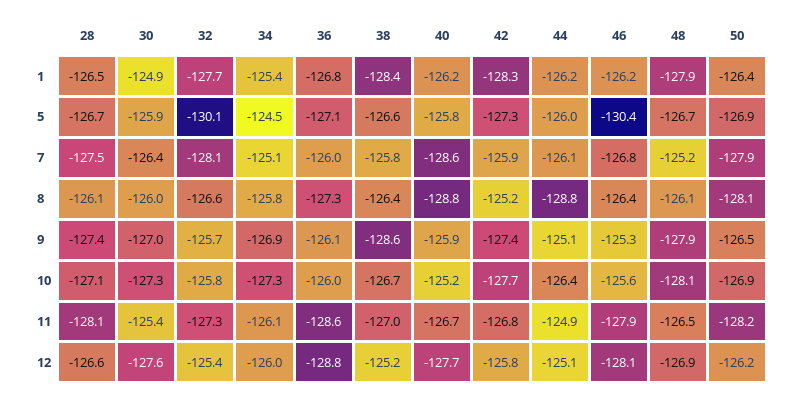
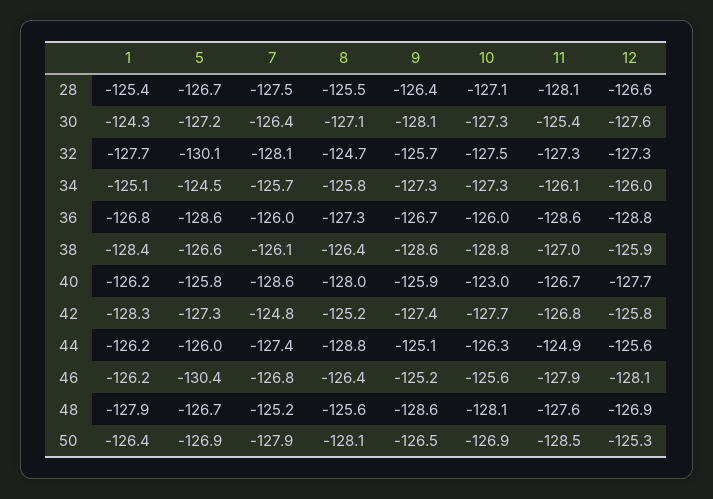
  {
    "28": {
-     "1": -126.5,
+     "1": -125.4,
      "5": -126.7,
      "7": -127.5,
-     "8": -126.1,
+     "8": -125.5,
-     "9": -127.4,
+     "9": -126.4,
      "10": -127.1,
      "11": -128.1,
      "12": -126.6
    },
    "30": {
-     "1": -124.9,
+     "1": -124.3,
-     "5": -125.9,
+     "5": -127.2,
      "7": -126.4,
-     "8": -126,
+     "8": -127.1,
-     "9": -127,
+     "9": -128.1,
      "10": -127.3,
      "11": -125.4,
      "12": -127.6
    },
    "32": {
      "1": -127.7,
      "5": -130.1,
      "7": -128.1,
-     "8": -126.6,
+     "8": -124.7,
      "9": -125.7,
-     "10": -125.8,
+     "10": -127.5,
      "11": -127.3,
-     "12": -125.4
+     "12": -127.3
    },
    "34": {
-     "1": -125.4,
+     "1": -125.1,
      "5": -124.5,
-     "7": -125.1,
+     "7": -125.7,
      "8": -125.8,
-     "9": -126.9,
+     "9": -127.3,
      "10": -127.3,
      "11": -126.1,
      "12": -126
    },
    "36": {
      "1": -126.8,
-     "5": -127.1,
+     "5": -128.6,
      "7": -126,
      "8": -127.3,
-     "9": -126.1,
+     "9": -126.7,
      "10": -126,
      "11": -128.6,
      "12": -128.8
    },
    "38": {
      "1": -128.4,
      "5": -126.6,
-     "7": -125.8,
+     "7": -126.1,
      "8": -126.4,
      "9": -128.6,
-     "10": -126.7,
+     "10": -128.8,
      "11": -127,
-     "12": -125.2
+     "12": -125.9
    },
    "40": {
      "1": -126.2,
      "5": -125.8,
      "7": -128.6,
-     "8": -128.8,
+     "8": -128,
      "9": -125.9,
-     "10": -125.2,
+     "10": -123,
      "11": -126.7,
      "12": -127.7
    },
    "42": {
      "1": -128.3,
      "5": -127.3,
-     "7": -125.9,
+     "7": -124.8,
      "8": -125.2,
      "9": -127.4,
      "10": -127.7,
      "11": -126.8,
      "12": -125.8
    },
    "44": {
      "1": -126.2,
      "5": -126,
-     "7": -126.1,
+     "7": -127.4,
      "8": -128.8,
      "9": -125.1,
-     "10": -126.4,
+     "10": -126.3,
      "11": -124.9,
-     "12": -125.1
+     "12": -125.6
    },
    "46": {
      "1": -126.2,
      "5": -130.4,
      "7": -126.8,
      "8": -126.4,
-     "9": -125.3,
+     "9": -125.2,
      "10": -125.6,
      "11": -127.9,
      "12": -128.1
    },
    "48": {
      "1": -127.9,
      "5": -126.7,
      "7": -125.2,
-     "8": -126.1,
+     "8": -125.6,
-     "9": -127.9,
+     "9": -128.6,
      "10": -128.1,
-     "11": -126.5,
+     "11": -127.6,
      "12": -126.9
    },
    "50": {
      "1": -126.4,
      "5": -126.9,
      "7": -127.9,
      "8": -128.1,
      "9": -126.5,
      "10": -126.9,
-     "11": -128.2,
+     "11": -128.5,
-     "12": -126.2
+     "12": -125.3
    }
  }

